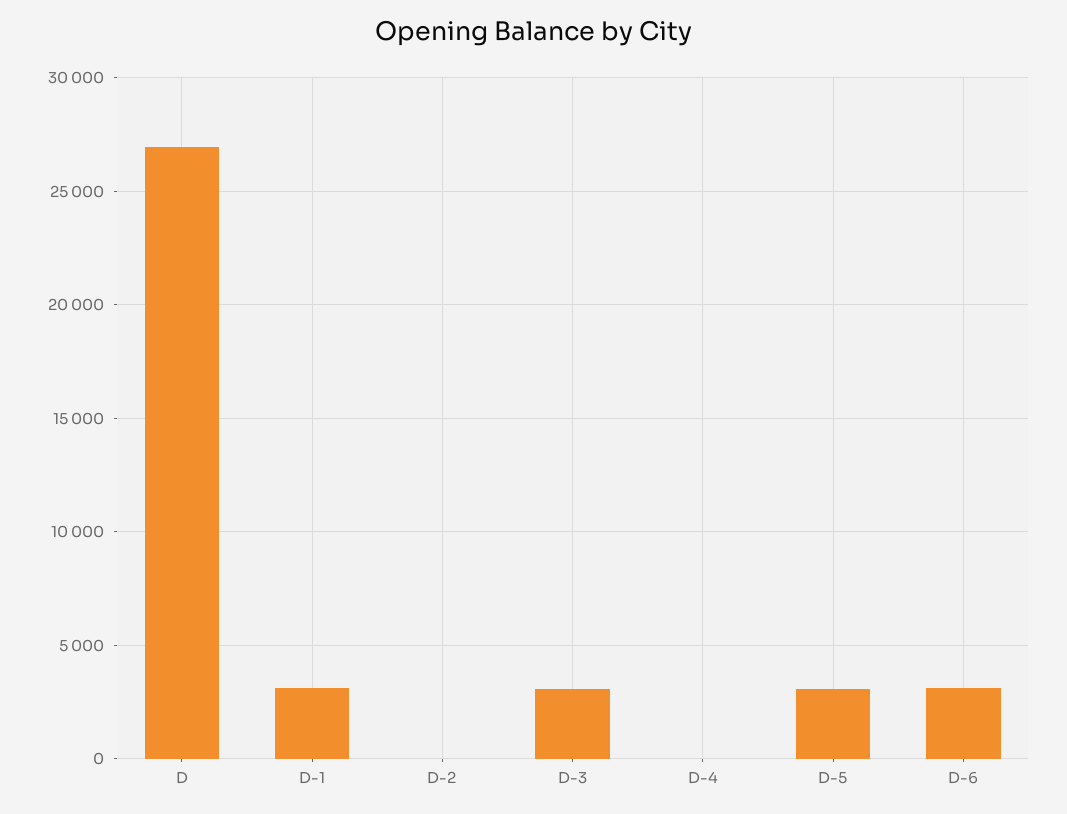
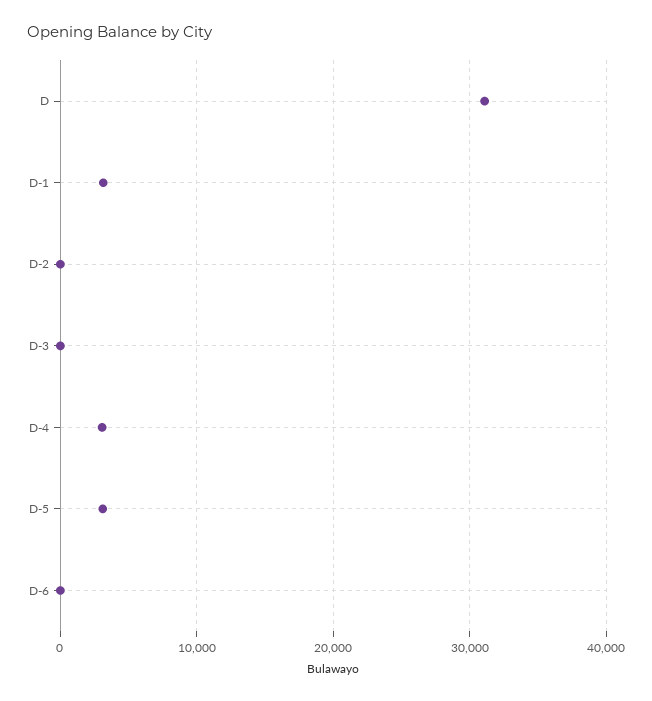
  {
-   "D": 27000,
+   "D": 31000,
    "D-1": 3000,
    "D-2": 0,
-   "D-3": 3000,
+   "D-3": 0,
-   "D-4": 0,
+   "D-4": 3000,
    "D-5": 3000,
-   "D-6": 3000
+   "D-6": 0
  }

